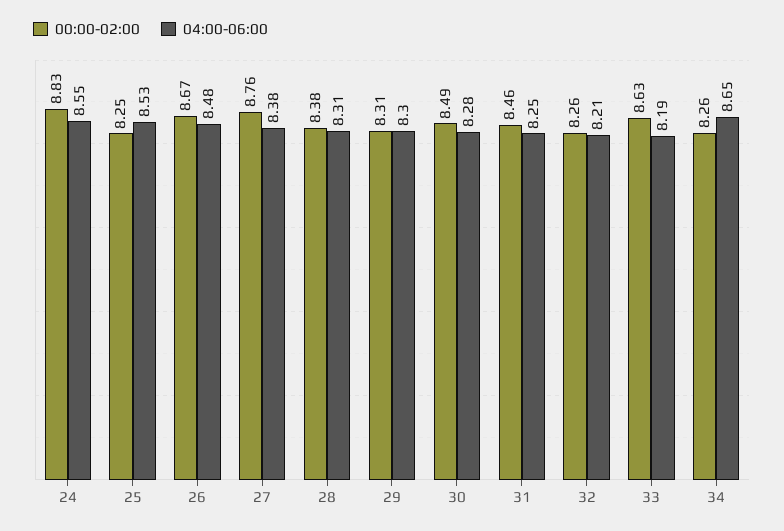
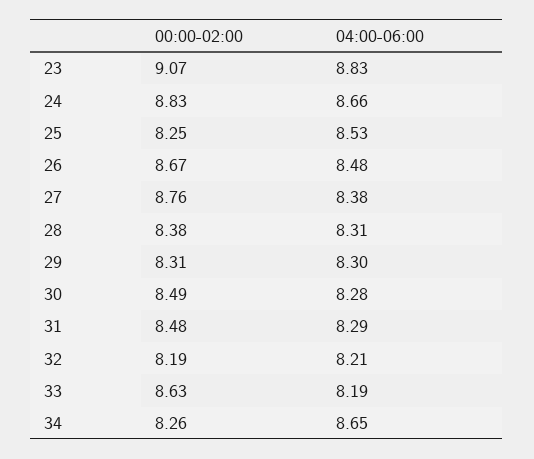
  {
    "00:00-02:00": {
      "24": 8.83,
      "25": 8.25,
      "26": 8.67,
      "27": 8.76,
      "28": 8.38,
      "29": 8.31,
      "30": 8.49,
-     "31": 8.46,
+     "31": 8.48,
-     "32": 8.26,
+     "32": 8.19,
      "33": 8.63,
-     "34": 8.26
+     "34": 8.26,
+     "23": 9.07
    },
    "04:00-06:00": {
-     "24": 8.55,
+     "24": 8.66,
      "25": 8.53,
      "26": 8.48,
      "27": 8.38,
      "28": 8.31,
      "29": 8.3,
      "30": 8.28,
-     "31": 8.25,
+     "31": 8.29,
      "32": 8.21,
      "33": 8.19,
-     "34": 8.65
+     "34": 8.65,
+     "23": 8.83
    }
  }

